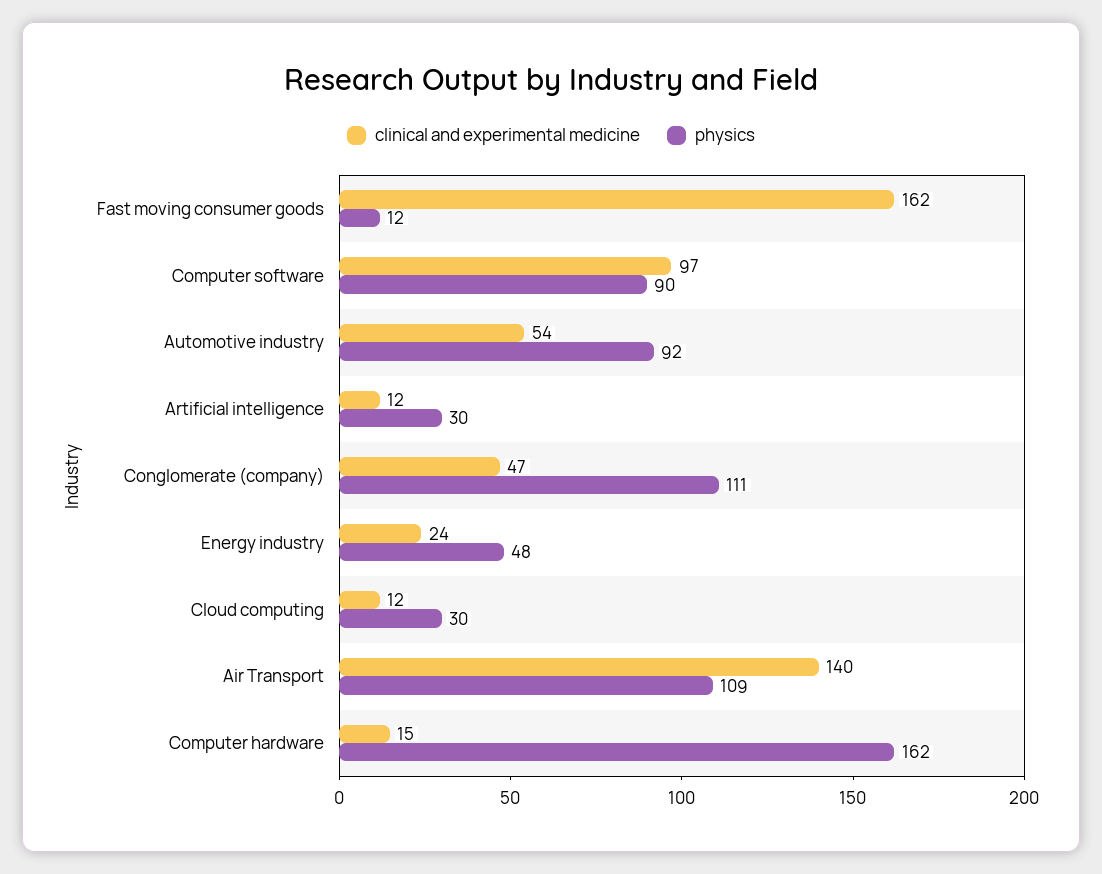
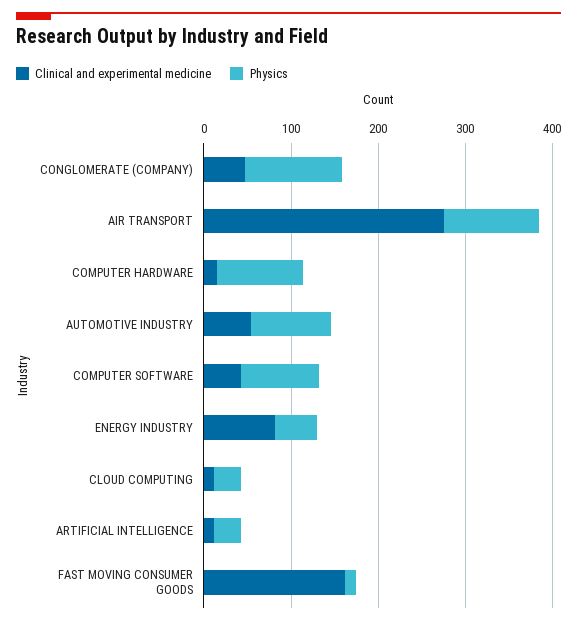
  {
    "clinical and experimental medicine": {
      "Fast moving consumer goods": 162,
-     "Computer software": 97,
+     "Computer software": 40,
      "Automotive industry": 54,
      "Artificial intelligence": 12,
      "Conglomerate (company)": 47,
-     "Energy industry": 24,
+     "Energy industry": 80,
      "Cloud computing": 12,
-     "Air Transport": 140,
+     "Air Transport": 280,
      "Computer hardware": 15
    },
    "physics": {
      "Fast moving consumer goods": 12,
      "Computer software": 90,
      "Automotive industry": 92,
      "Artificial intelligence": 30,
      "Conglomerate (company)": 111,
      "Energy industry": 48,
      "Cloud computing": 30,
      "Air Transport": 109,
-     "Computer hardware": 162
+     "Computer hardware": 100
    }
  }

